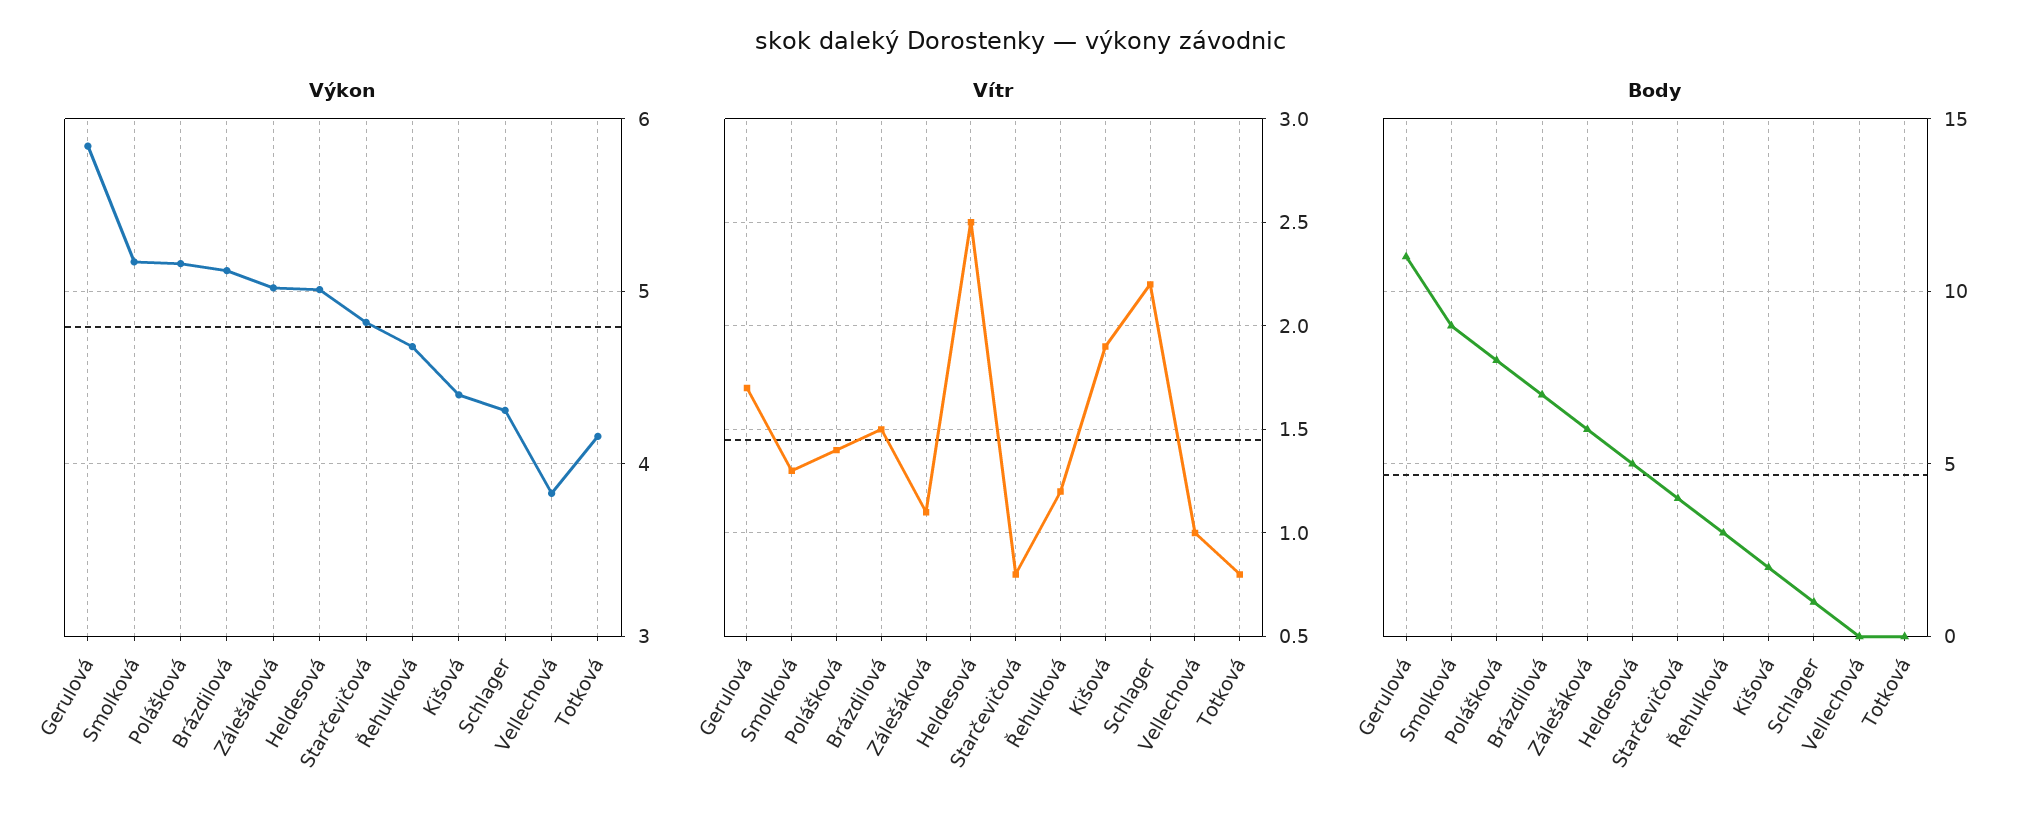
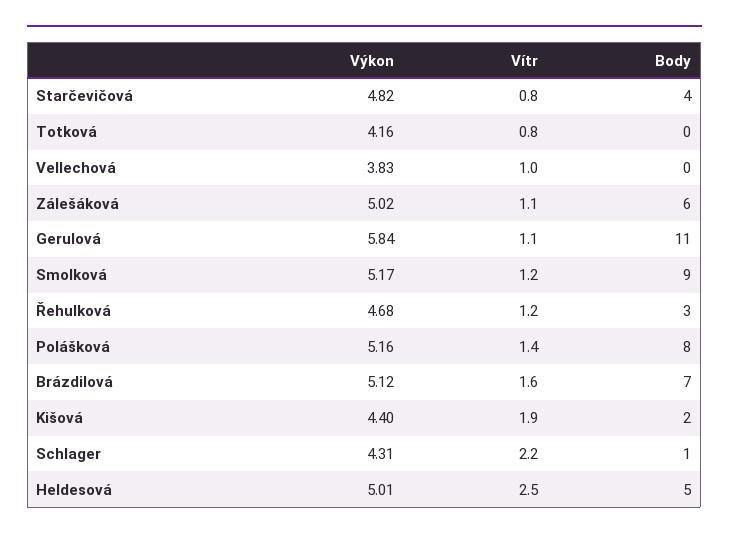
  {
    "Výkon": {
      "Gerulová": 5.84,
      "Smolková": 5.17,
      "Polášková": 5.16,
      "Brázdilová": 5.12,
      "Zálešáková": 5.02,
      "Heldesová": 5.01,
      "Starčevičová": 4.82,
      "Řehulková": 4.68,
      "Kišová": 4.4,
      "Schlager": 4.31,
      "Vellechová": 3.83,
      "Totková": 4.16
    },
    "Vítr": {
-     "Gerulová": 1.7,
+     "Gerulová": 1.1,
-     "Smolková": 1.3,
+     "Smolková": 1.2,
      "Polášková": 1.4,
-     "Brázdilová": 1.5,
+     "Brázdilová": 1.6,
      "Zálešáková": 1.1,
      "Heldesová": 2.5,
      "Starčevičová": 0.8,
      "Řehulková": 1.2,
      "Kišová": 1.9,
      "Schlager": 2.2,
      "Vellechová": 1,
      "Totková": 0.8
    },
    "Body": {
      "Gerulová": 11,
      "Smolková": 9,
      "Polášková": 8,
      "Brázdilová": 7,
      "Zálešáková": 6,
      "Heldesová": 5,
      "Starčevičová": 4,
      "Řehulková": 3,
      "Kišová": 2,
      "Schlager": 1,
      "Vellechová": 0,
      "Totková": 0
    }
  }

